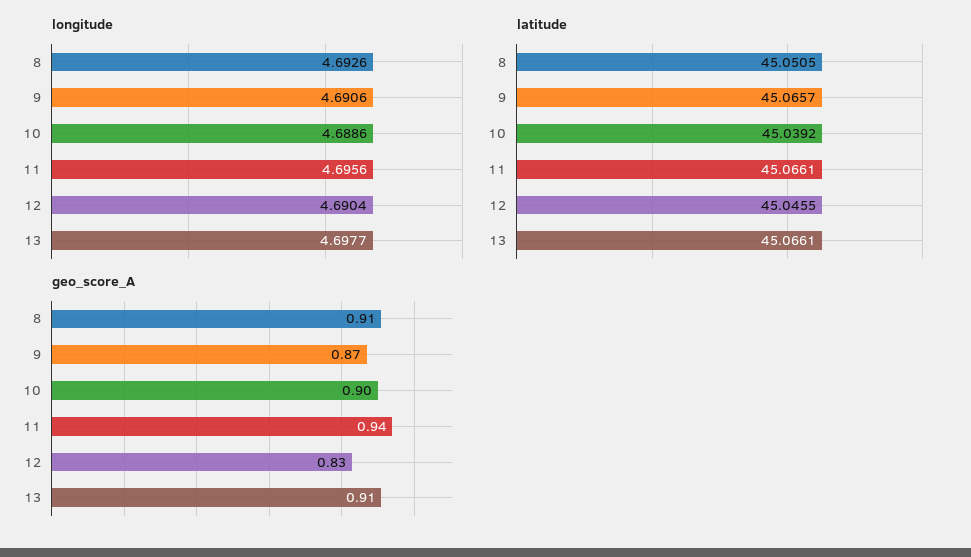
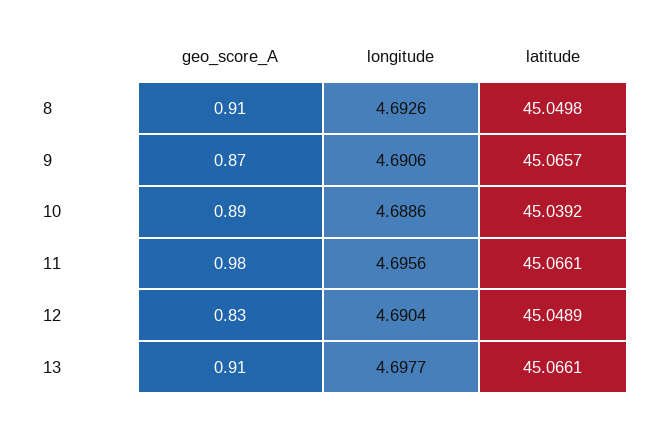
  {
    "longitude": {
      "8": 4.6926,
      "9": 4.6906,
      "10": 4.6886,
      "11": 4.6956,
      "12": 4.6904,
      "13": 4.6977
    },
    "latitude": {
-     "8": 45.0505,
+     "8": 45.0498,
      "9": 45.0657,
      "10": 45.0392,
      "11": 45.0661,
-     "12": 45.0455,
+     "12": 45.0489,
      "13": 45.0661
    },
    "geo_score_A": {
      "8": 0.91,
      "9": 0.87,
-     "10": 0.9,
+     "10": 0.89,
-     "11": 0.94,
+     "11": 0.98,
      "12": 0.83,
      "13": 0.91
    }
  }

